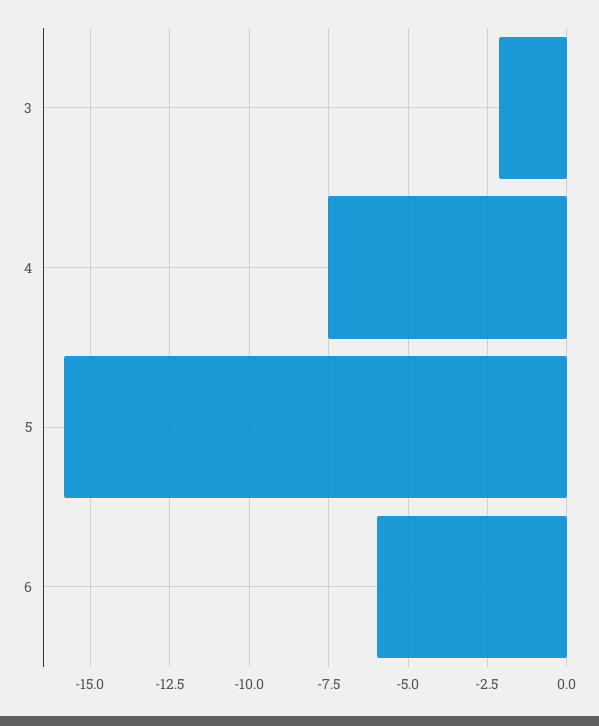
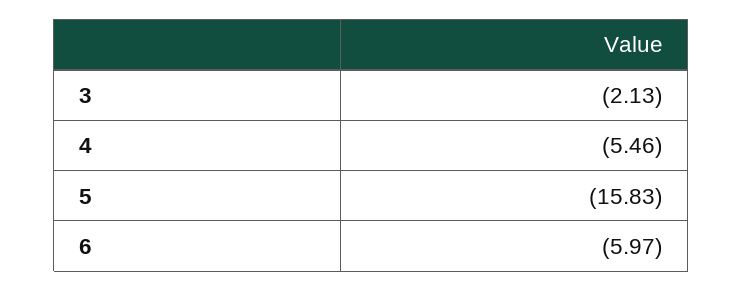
  {
    "3": -2.13,
-   "4": -7.5,
+   "4": -5.46,
    "5": -15.83,
    "6": -5.97
  }

